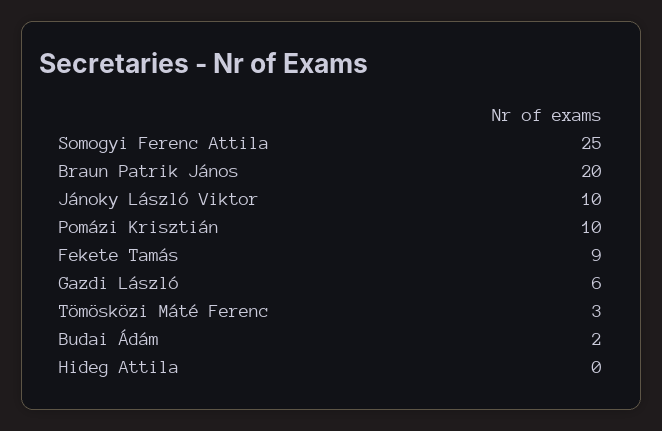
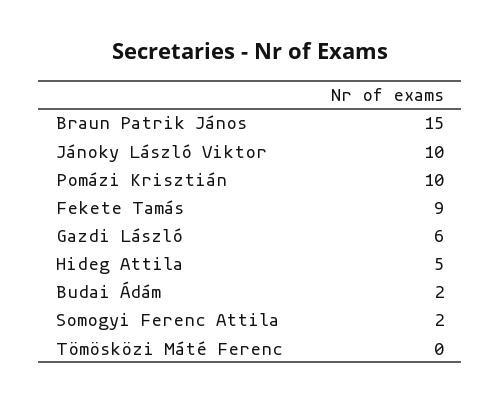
  {
-   "Somogyi Ferenc Attila": 25,
+   "Somogyi Ferenc Attila": 2,
-   "Braun Patrik János": 20,
+   "Braun Patrik János": 15,
    "Jánoky László Viktor": 10,
    "Pomázi Krisztián": 10,
    "Fekete Tamás": 9,
    "Gazdi László": 6,
-   "Tömösközi Máté Ferenc": 3,
+   "Tömösközi Máté Ferenc": 0,
    "Budai Ádám": 2,
-   "Hideg Attila": 0
+   "Hideg Attila": 5
  }

